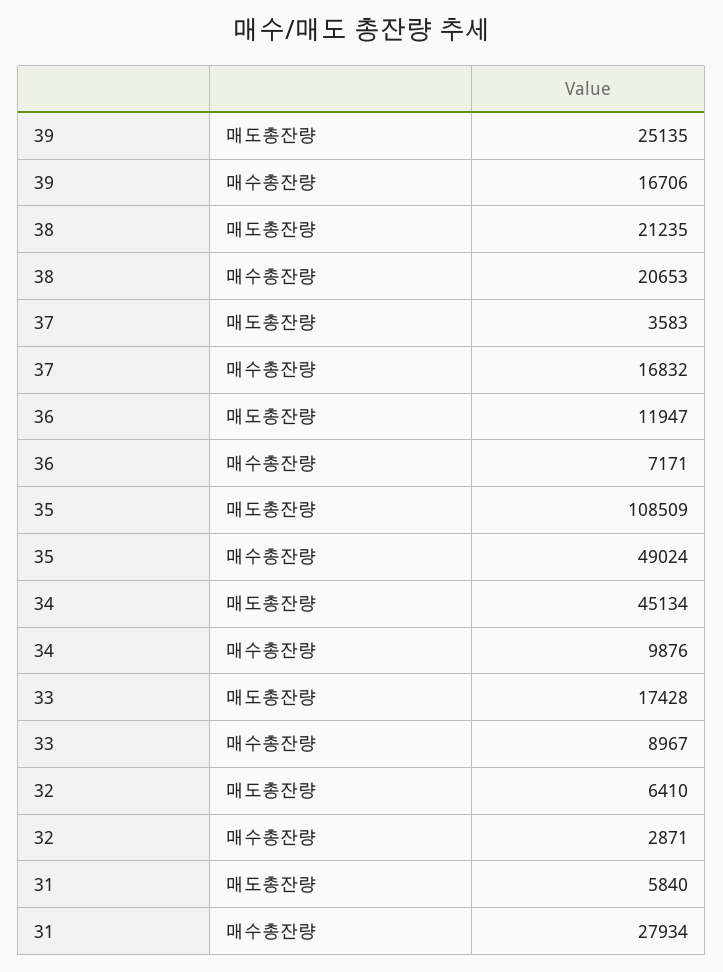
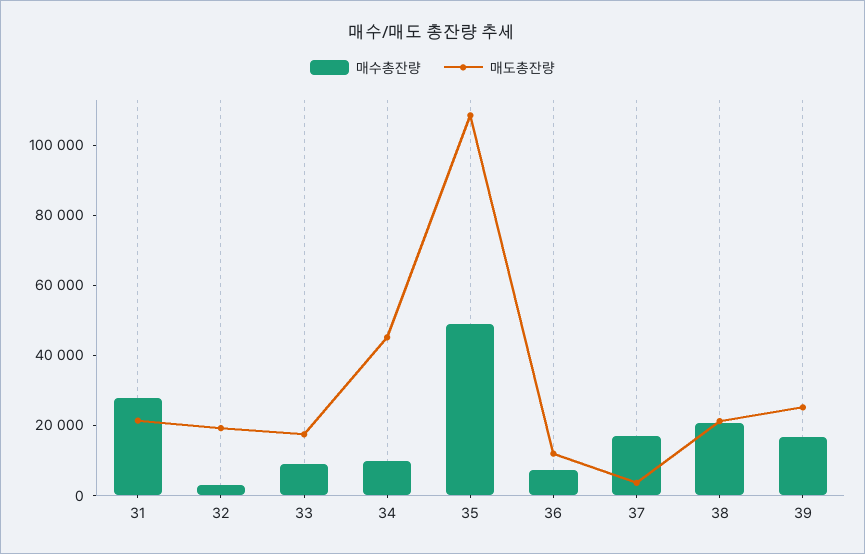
  {
    "매도총잔량": {
      "39": 25135,
      "38": 21235,
      "37": 3583,
      "36": 11947,
      "35": 108509,
      "34": 45134,
      "33": 17428,
-     "32": 6410,
+     "32": 20000,
-     "31": 5840
+     "31": 20000
    },
    "매수총잔량": {
      "39": 16706,
      "38": 20653,
      "37": 16832,
      "36": 7171,
      "35": 49024,
      "34": 9876,
      "33": 8967,
      "32": 2871,
      "31": 27934
    }
  }

